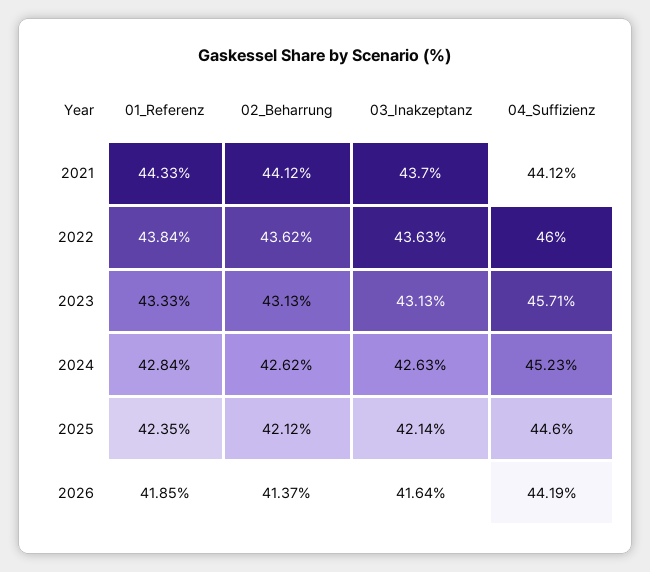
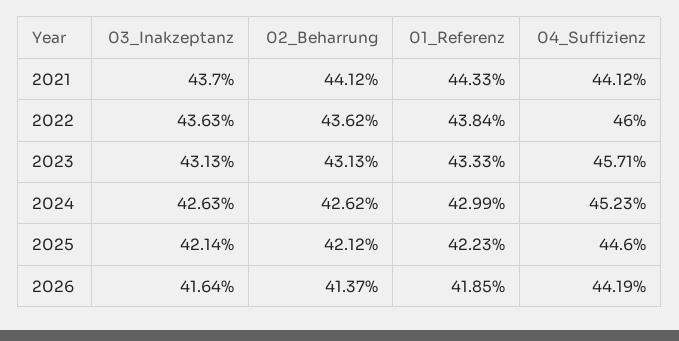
  {
    "01_Referenz": {
      "2021": 44.33,
      "2022": 43.84,
      "2023": 43.33,
-     "2024": 42.84,
+     "2024": 42.99,
-     "2025": 42.35,
+     "2025": 42.23,
      "2026": 41.85
    },
    "02_Beharrung": {
      "2021": 44.12,
      "2022": 43.62,
      "2023": 43.13,
      "2024": 42.62,
      "2025": 42.12,
      "2026": 41.37
    },
    "03_Inakzeptanz": {
      "2021": 43.7,
      "2022": 43.63,
      "2023": 43.13,
      "2024": 42.63,
      "2025": 42.14,
      "2026": 41.64
    },
    "04_Suffizienz": {
      "2021": 44.12,
      "2022": 46,
      "2023": 45.71,
      "2024": 45.23,
      "2025": 44.6,
      "2026": 44.19
    }
  }

